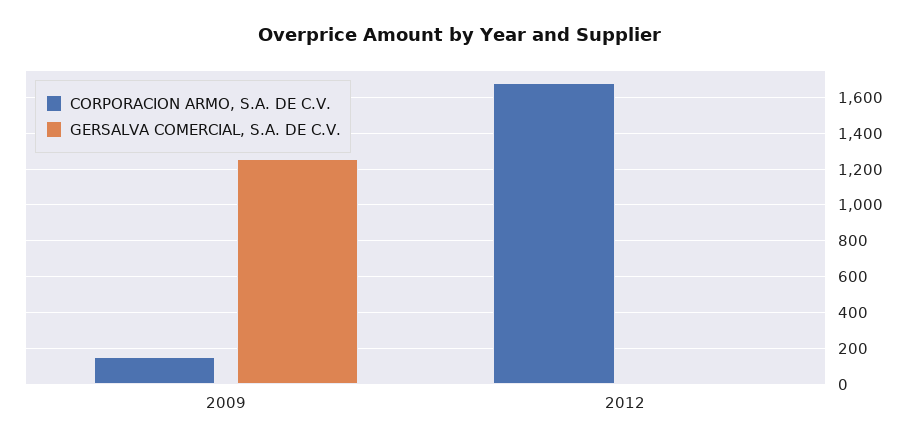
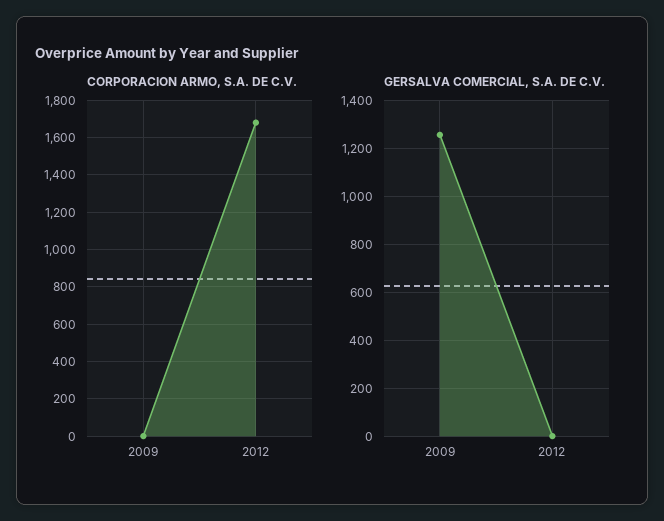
  {
    "CORPORACION ARMO, S.A. DE C.V.": {
-     "2009": 150,
+     "2009": 0,
      "2012": 1700
    },
    "GERSALVA COMERCIAL, S.A. DE C.V.": {
      "2009": 1250,
      "2012": 0
    }
  }

